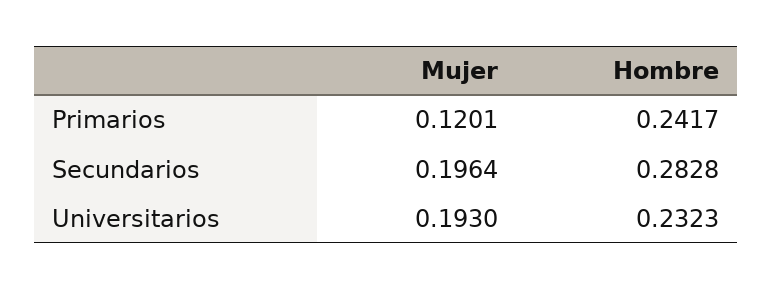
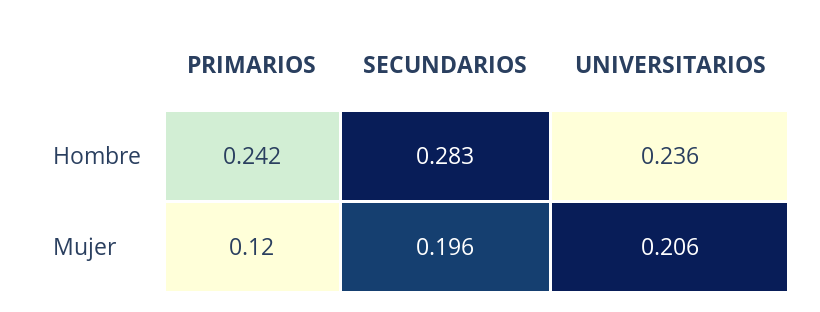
  {
    "Mujer": {
      "Primarios": 0.1201,
      "Secundarios": 0.1964,
-     "Universitarios": 0.193
+     "Universitarios": 0.206
    },
    "Hombre": {
      "Primarios": 0.2417,
      "Secundarios": 0.2828,
-     "Universitarios": 0.2323
+     "Universitarios": 0.236
    }
  }

